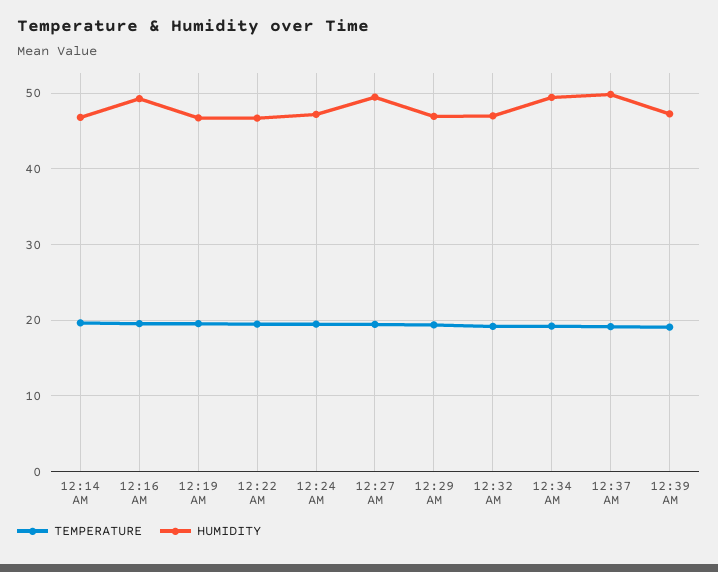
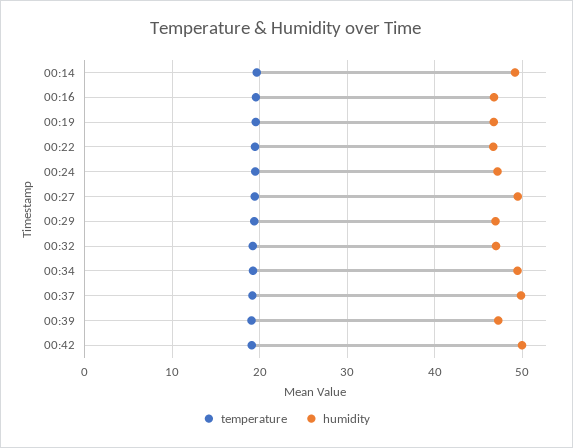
  {
    "TEMPERATURE": {
      "12:14 AM": 20,
      "12:16 AM": 20,
      "12:19 AM": 20,
      "12:22 AM": 19,
      "12:24 AM": 20,
      "12:27 AM": 19,
      "12:29 AM": 19,
      "12:32 AM": 19,
      "12:34 AM": 19,
      "12:37 AM": 19,
-     "12:39 AM": 19
+     "12:39 AM": 19,
+     "00:42": 19
    },
    "HUMIDITY": {
-     "12:14 AM": 47,
+     "12:14 AM": 49,
-     "12:16 AM": 49,
+     "12:16 AM": 47,
      "12:19 AM": 47,
      "12:22 AM": 47,
      "12:24 AM": 47,
      "12:27 AM": 50,
      "12:29 AM": 47,
      "12:32 AM": 47,
      "12:34 AM": 49,
      "12:37 AM": 50,
-     "12:39 AM": 47
+     "12:39 AM": 47,
+     "00:42": 50
    }
  }

